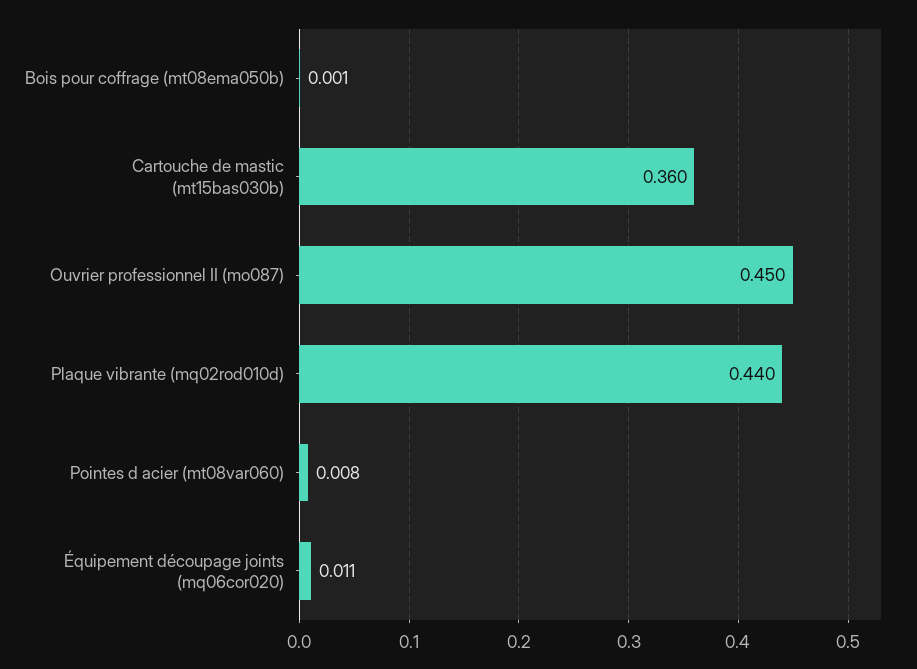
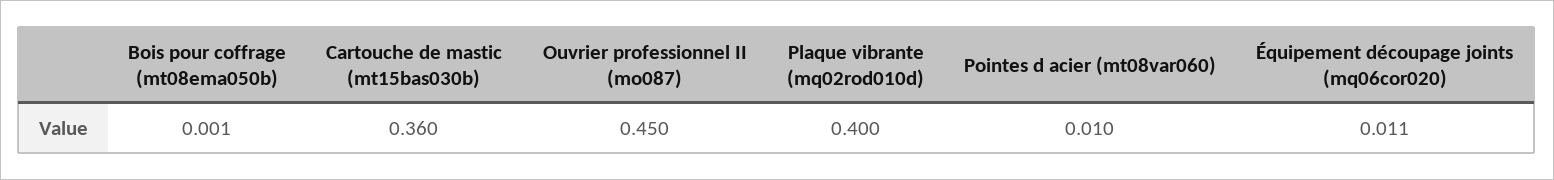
  {
    "Bois pour coffrage (mt08ema050b)": 0.001,
    "Cartouche de mastic (mt15bas030b)": 0.36,
    "Ouvrier professionnel II (mo087)": 0.45,
-   "Plaque vibrante (mq02rod010d)": 0.44,
+   "Plaque vibrante (mq02rod010d)": 0.4,
-   "Pointes d acier (mt08var060)": 0.008,
+   "Pointes d acier (mt08var060)": 0.01,
    "Équipement découpage joints (mq06cor020)": 0.011
  }

